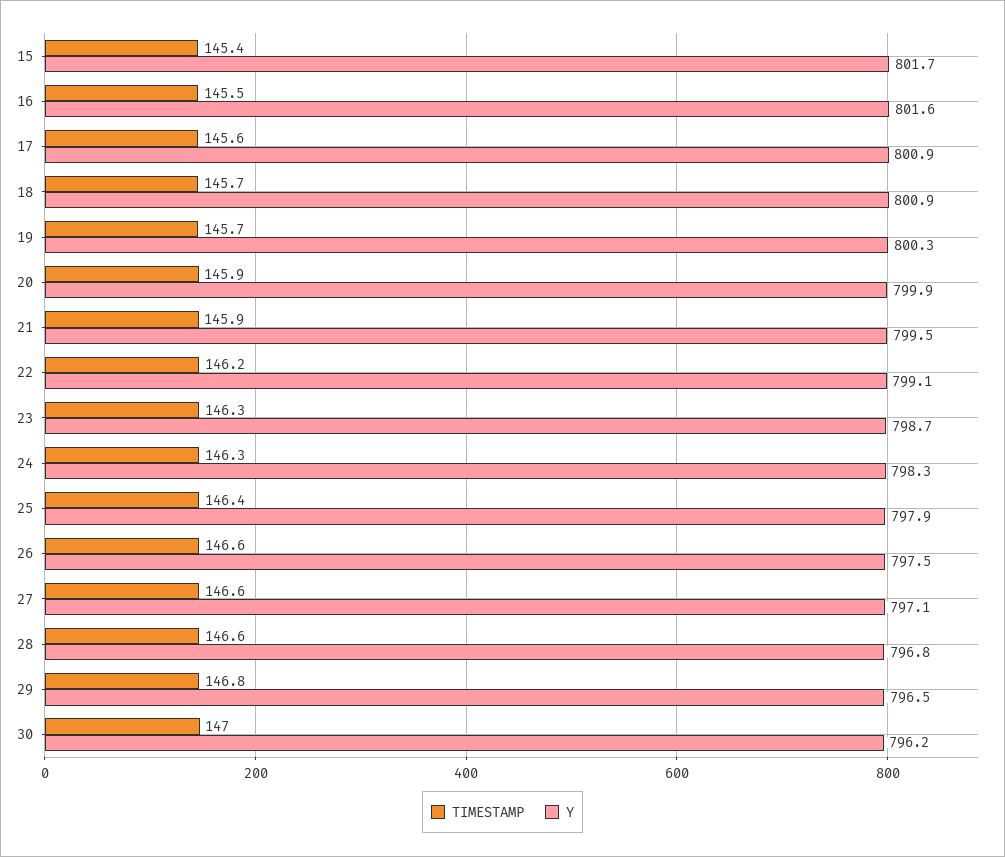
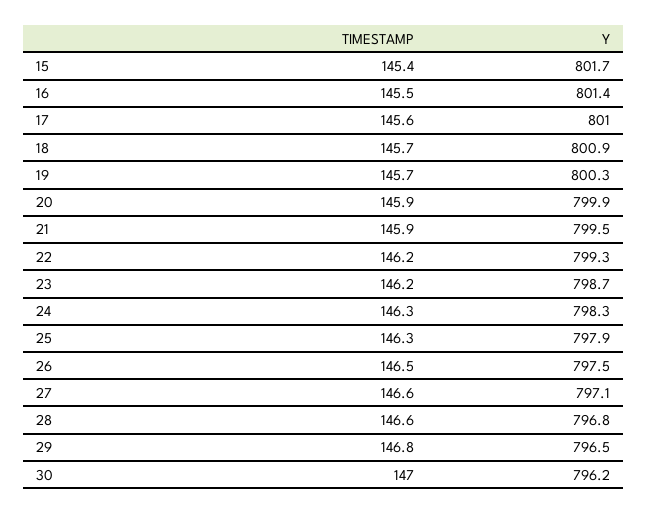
  {
    "TIMESTAMP": {
      "15": 145.4,
      "16": 145.5,
      "17": 145.6,
      "18": 145.7,
      "19": 145.7,
      "20": 145.9,
      "21": 145.9,
      "22": 146.2,
-     "23": 146.3,
+     "23": 146.2,
      "24": 146.3,
-     "25": 146.4,
+     "25": 146.3,
-     "26": 146.6,
+     "26": 146.5,
      "27": 146.6,
      "28": 146.6,
      "29": 146.8,
      "30": 147
    },
    "Y": {
      "15": 801.7,
-     "16": 801.6,
+     "16": 801.4,
-     "17": 800.9,
+     "17": 801,
      "18": 800.9,
      "19": 800.3,
      "20": 799.9,
      "21": 799.5,
-     "22": 799.1,
+     "22": 799.3,
      "23": 798.7,
      "24": 798.3,
      "25": 797.9,
      "26": 797.5,
      "27": 797.1,
      "28": 796.8,
      "29": 796.5,
      "30": 796.2
    }
  }

